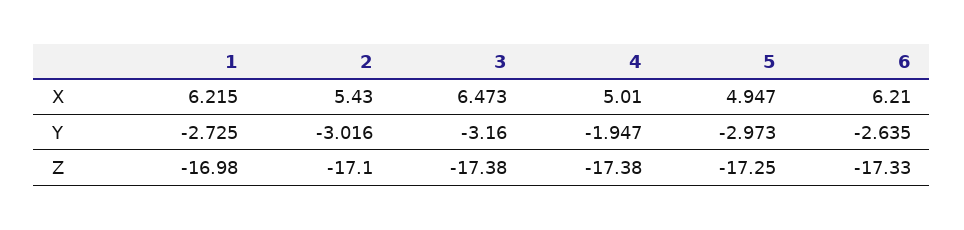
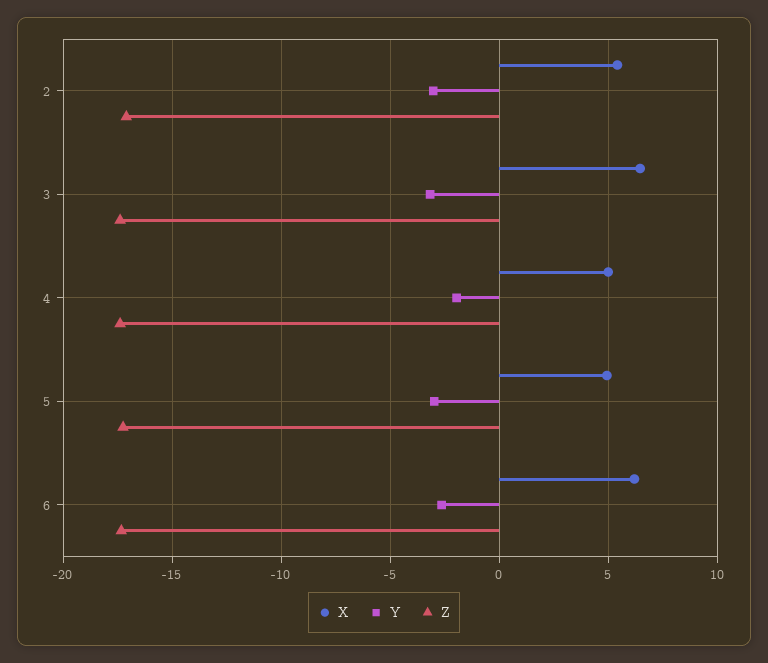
  {
    "X": {
-     "1": 6.215,
      "2": 5.43,
      "3": 6.473,
      "4": 5.01,
      "5": 4.947,
      "6": 6.21
    },
    "Y": {
-     "1": -2.725,
      "2": -3.016,
      "3": -3.16,
      "4": -1.947,
      "5": -2.973,
      "6": -2.635
    },
    "Z": {
-     "1": -16.98,
      "2": -17.1,
      "3": -17.38,
      "4": -17.38,
      "5": -17.25,
      "6": -17.33
    }
  }

